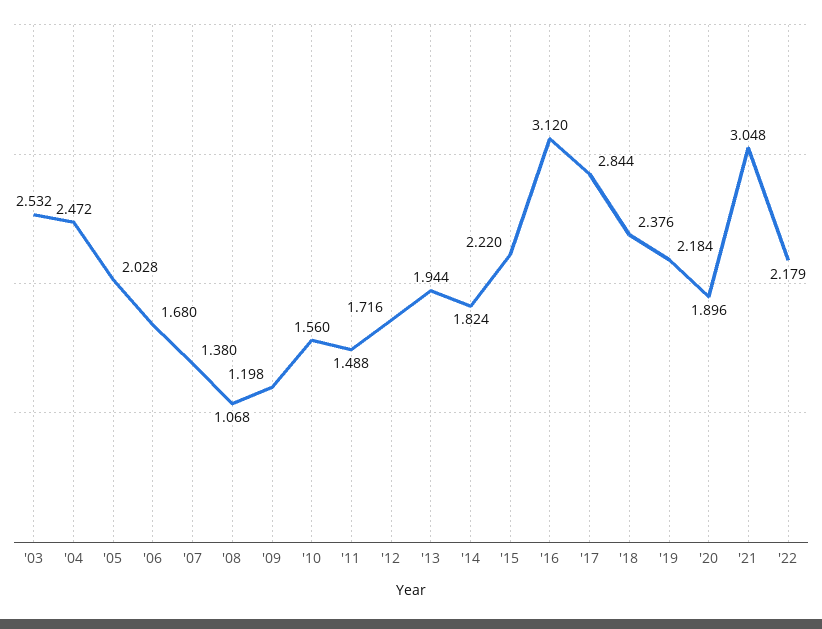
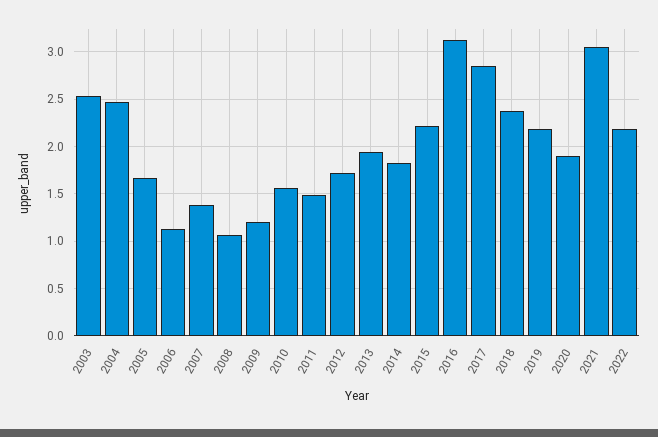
  {
    "'03": 2.532,
    "'04": 2.472,
-   "'05": 2.028,
+   "'05": 1.7,
-   "'06": 1.68,
+   "'06": 1.1,
    "'07": 1.38,
    "'08": 1.068,
    "'09": 1.198,
    "'10": 1.56,
    "'11": 1.488,
    "'12": 1.716,
    "'13": 1.944,
    "'14": 1.824,
    "'15": 2.22,
    "'16": 3.12,
    "'17": 2.844,
    "'18": 2.376,
    "'19": 2.184,
    "'20": 1.896,
    "'21": 3.048,
    "'22": 2.179
  }

